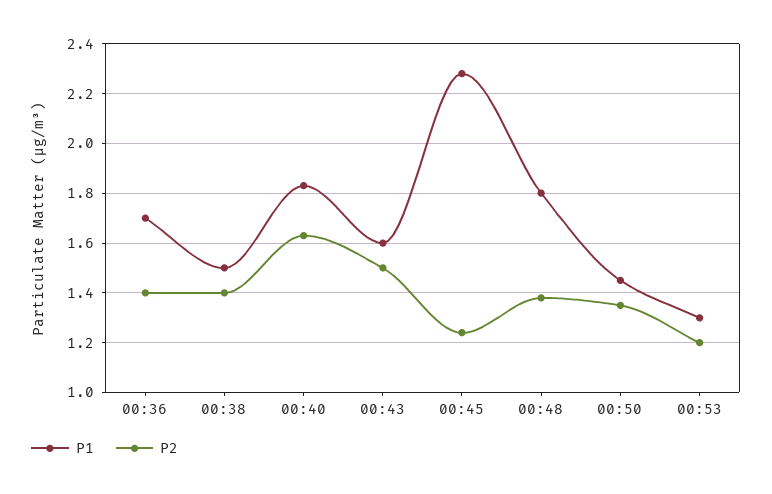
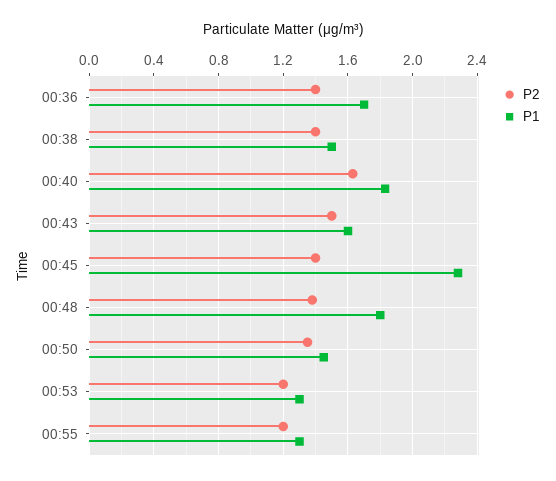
  {
    "P1": {
      "00:36": 1.7,
      "00:38": 1.5,
      "00:40": 1.85,
      "00:43": 1.6,
      "00:45": 2.3,
      "00:48": 1.8,
      "00:50": 1.45,
-     "00:53": 1.3
+     "00:53": 1.3,
+     "00:55": 1.3
    },
    "P2": {
      "00:36": 1.4,
      "00:38": 1.4,
      "00:40": 1.65,
      "00:43": 1.5,
-     "00:45": 1.25,
+     "00:45": 1.4,
      "00:48": 1.4,
      "00:50": 1.35,
-     "00:53": 1.2
+     "00:53": 1.2,
+     "00:55": 1.2
    }
  }

